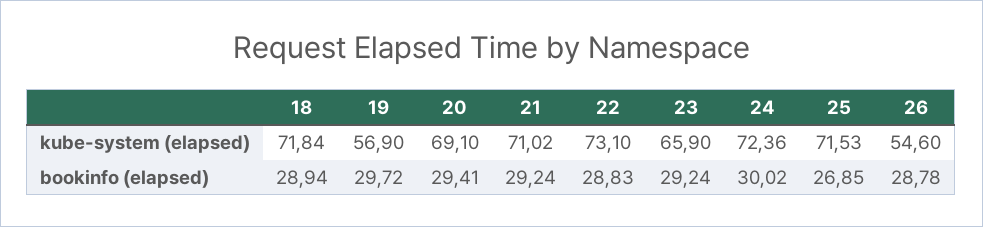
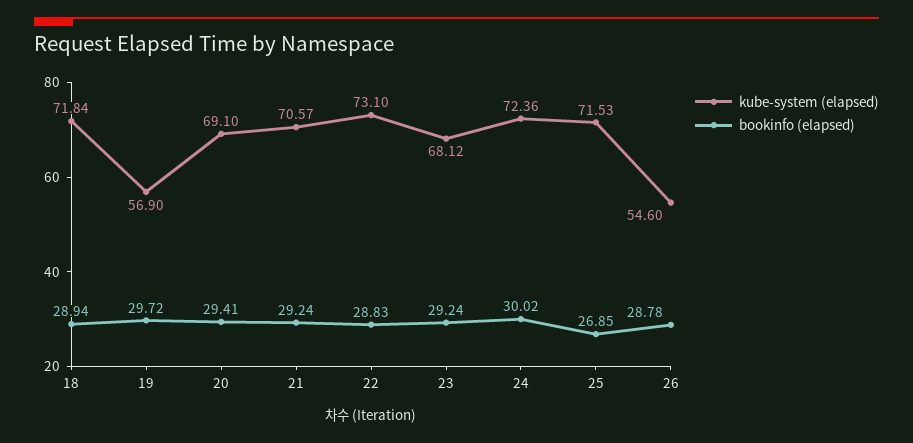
  {
    "kube-system (elapsed)": {
      "18": 71.84,
      "19": 56.9,
      "20": 69.1,
-     "21": 71.02,
+     "21": 70.57,
      "22": 73.1,
-     "23": 65.9,
+     "23": 68.12,
      "24": 72.36,
      "25": 71.53,
      "26": 54.6
    },
    "bookinfo (elapsed)": {
      "18": 28.94,
      "19": 29.72,
      "20": 29.41,
      "21": 29.24,
      "22": 28.83,
      "23": 29.24,
      "24": 30.02,
      "25": 26.85,
      "26": 28.78
    }
  }

